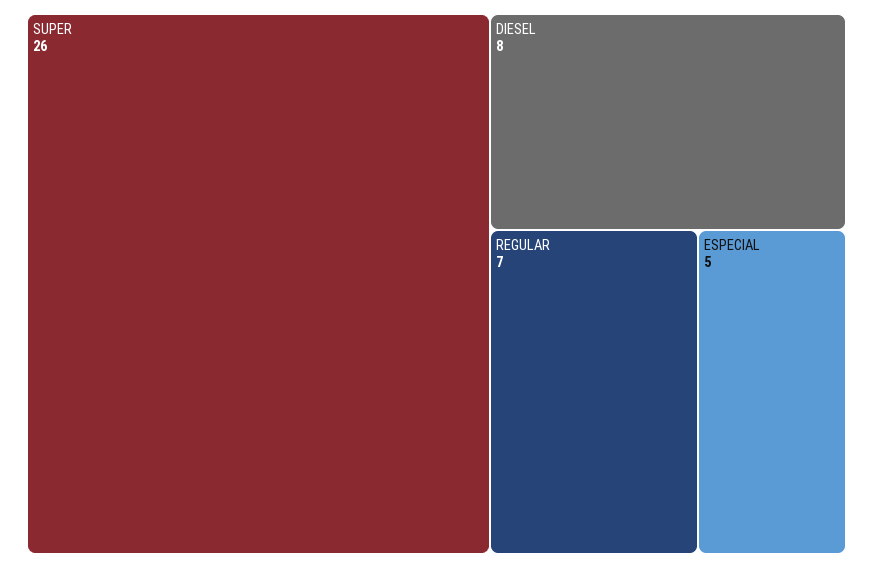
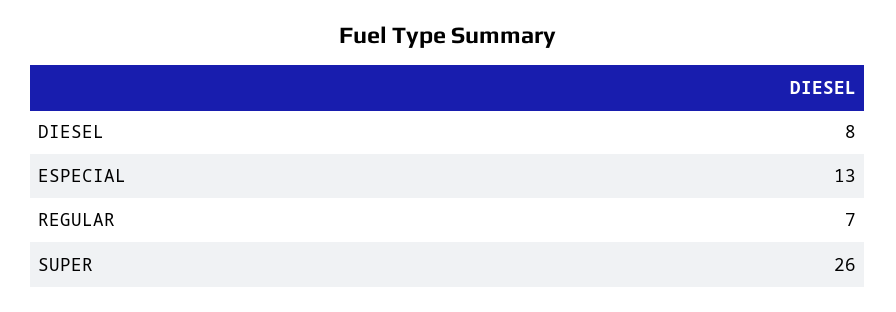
  {
    "SUPER": 26,
    "DIESEL": 8,
    "REGULAR": 7,
-   "ESPECIAL": 5
+   "ESPECIAL": 13
  }

